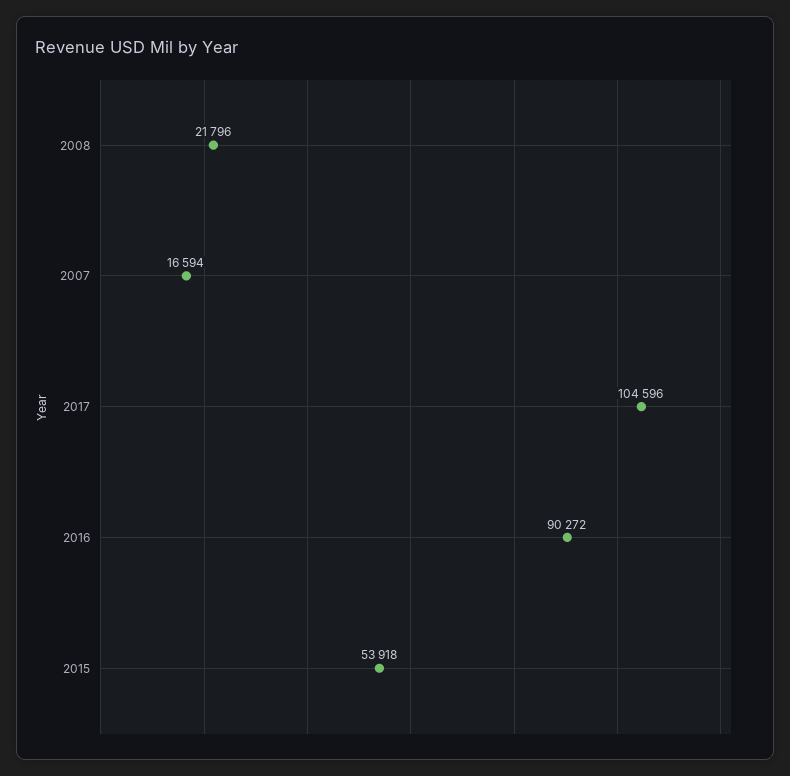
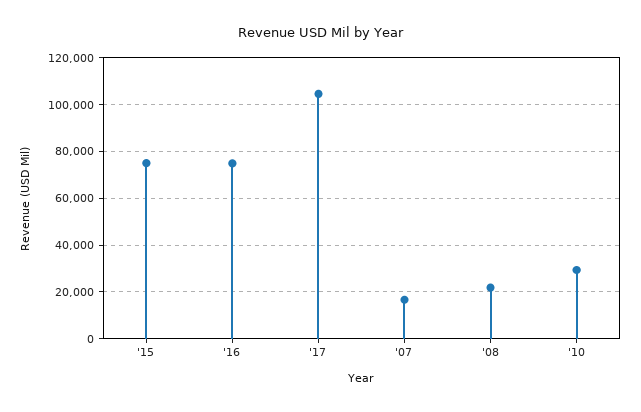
  {
    "2008": 21796,
    "2007": 16594,
    "2017": 104596,
-   "2016": 90272,
+   "2016": 75000,
-   "2015": 53918
+   "2015": 75000,
+   "'10": 30000
  }

